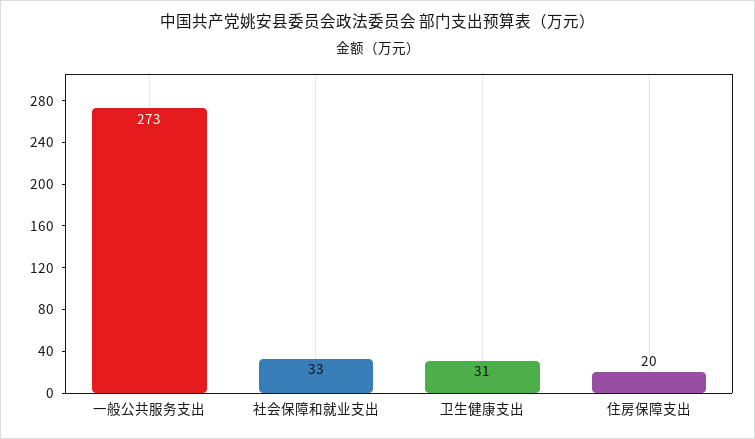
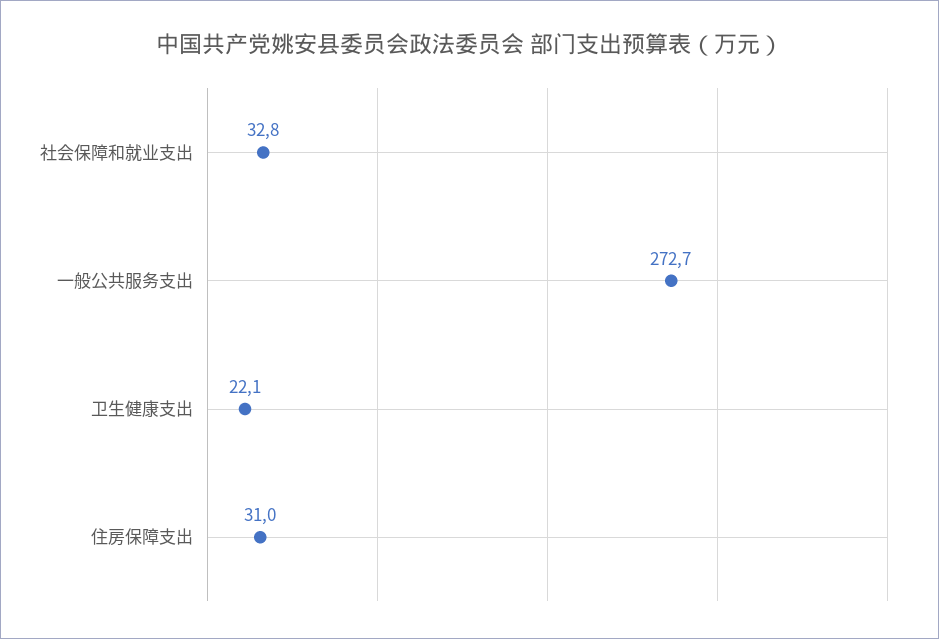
  {
    "一般公共服务支出": 272.7,
    "社会保障和就业支出": 32.8,
-   "卫生健康支出": 31,
+   "卫生健康支出": 22.1,
-   "住房保障支出": 20
+   "住房保障支出": 31
  }

